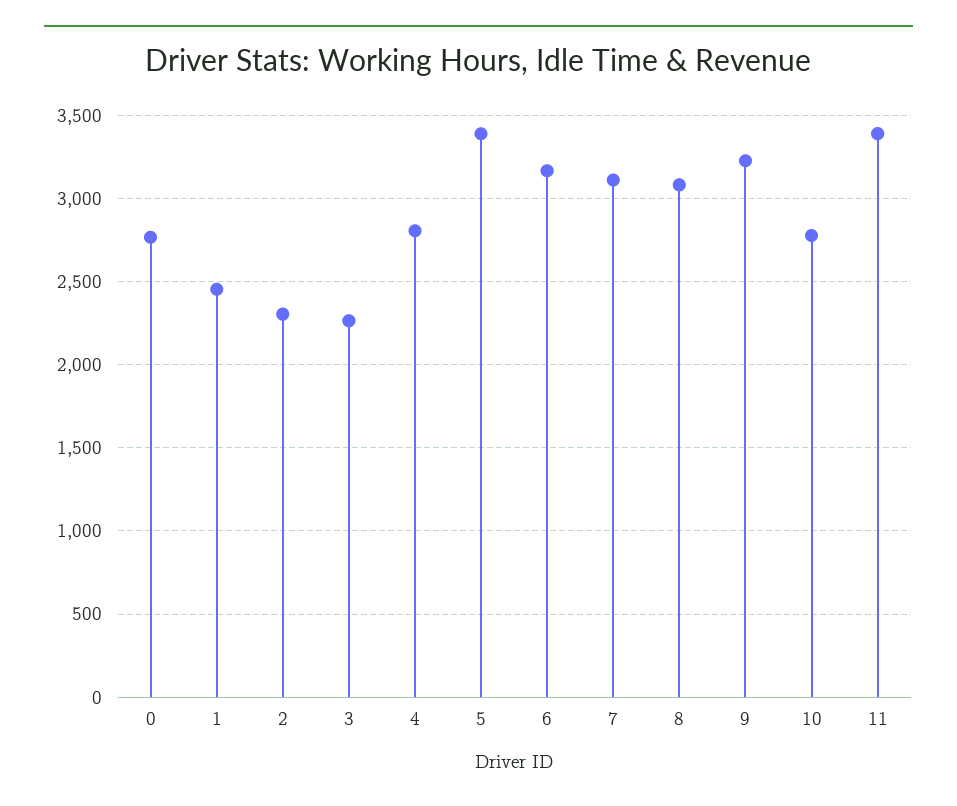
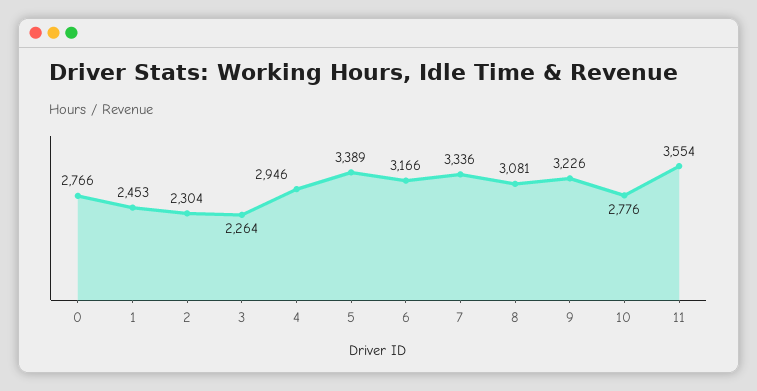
  {
    "0": 2766,
    "1": 2453,
    "2": 2304,
    "3": 2264,
-   "4": 2800,
+   "4": 2946,
    "5": 3389,
    "6": 3166,
-   "7": 3100,
+   "7": 3336,
    "8": 3081,
    "9": 3226,
    "10": 2776,
-   "11": 3400
+   "11": 3554
  }

